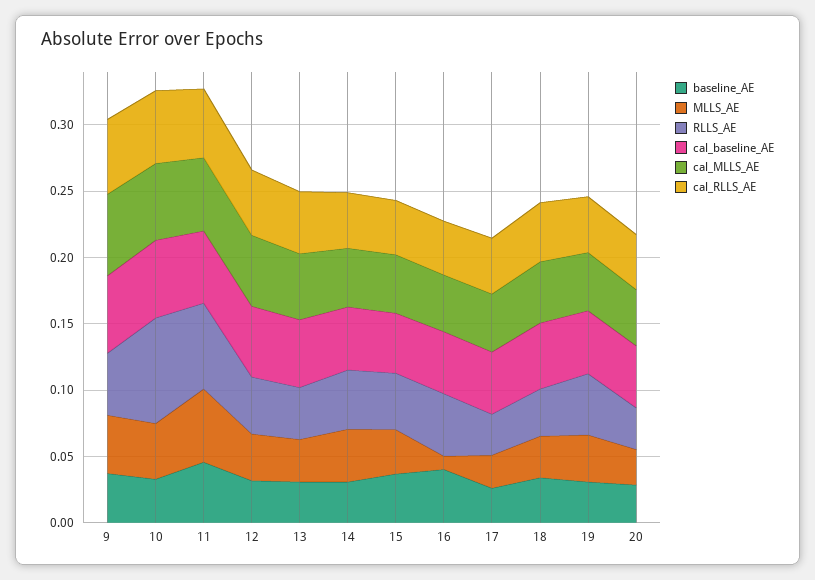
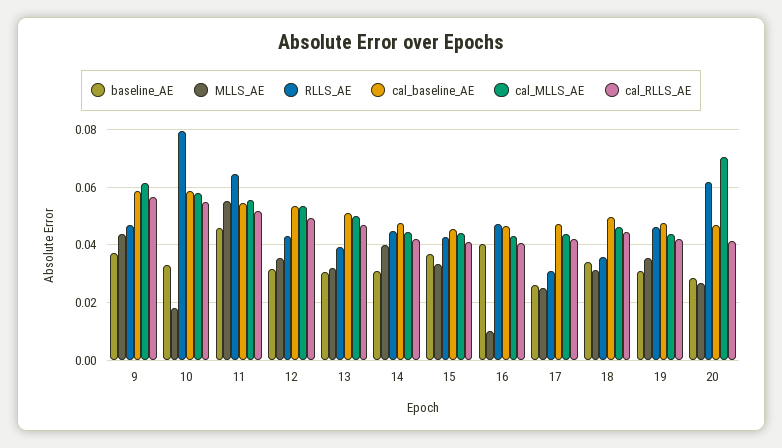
  {
    "baseline_AE": {
      "9": 0.0375,
      "10": 0.0325,
      "11": 0.045,
      "12": 0.0325,
      "13": 0.03,
      "14": 0.03,
      "15": 0.0375,
      "16": 0.04,
      "17": 0.025,
      "18": 0.035,
      "19": 0.03,
      "20": 0.0275
    },
    "MLLS_AE": {
      "9": 0.045,
-     "10": 0.04,
+     "10": 0.0175,
      "11": 0.055,
      "12": 0.035,
      "13": 0.0325,
      "14": 0.04,
      "15": 0.0325,
      "16": 0.01,
      "17": 0.025,
      "18": 0.03,
      "19": 0.035,
      "20": 0.0275
    },
    "RLLS_AE": {
      "9": 0.0475,
      "10": 0.08,
      "11": 0.065,
      "12": 0.0425,
      "13": 0.04,
      "14": 0.045,
      "15": 0.0425,
      "16": 0.0475,
      "17": 0.03,
      "18": 0.035,
      "19": 0.0475,
-     "20": 0.03
+     "20": 0.0625
    },
    "cal_baseline_AE": {
      "9": 0.0575,
      "10": 0.0575,
      "11": 0.055,
      "12": 0.0525,
      "13": 0.05,
      "14": 0.0475,
      "15": 0.045,
      "16": 0.0475,
      "17": 0.0475,
      "18": 0.05,
      "19": 0.0475,
      "20": 0.0475
    },
    "cal_MLLS_AE": {
      "9": 0.0625,
      "10": 0.0575,
      "11": 0.055,
      "12": 0.0525,
      "13": 0.05,
      "14": 0.045,
      "15": 0.045,
      "16": 0.0425,
      "17": 0.0425,
      "18": 0.045,
      "19": 0.045,
-     "20": 0.04
+     "20": 0.07
    },
    "cal_RLLS_AE": {
      "9": 0.0575,
      "10": 0.055,
      "11": 0.0525,
      "12": 0.05,
      "13": 0.0475,
      "14": 0.0425,
      "15": 0.04,
      "16": 0.04,
      "17": 0.0425,
      "18": 0.045,
      "19": 0.0425,
      "20": 0.0425
    }
  }

